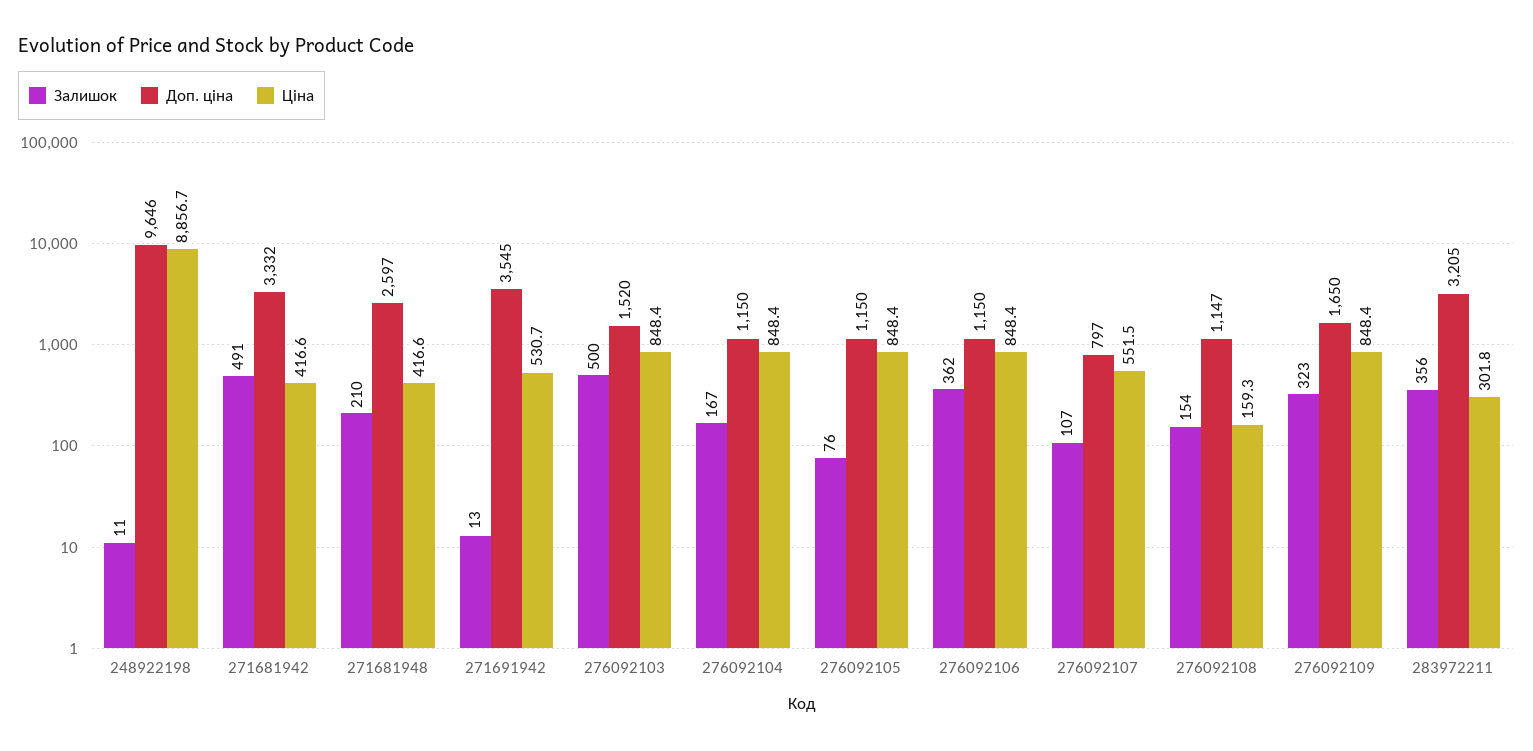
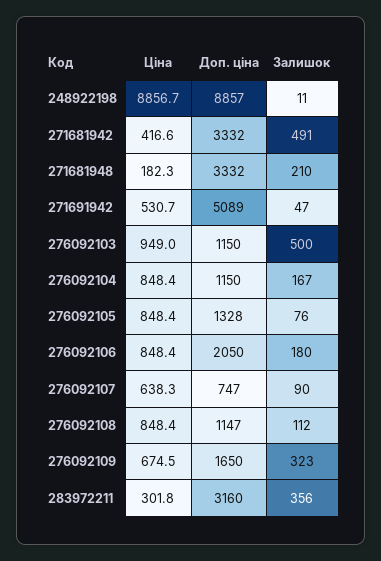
  {
    "Залишок": {
      "248922198": 11,
      "271681942": 491,
      "271681948": 210,
-     "271691942": 13,
+     "271691942": 47,
      "276092103": 500,
      "276092104": 167,
      "276092105": 76,
-     "276092106": 362,
+     "276092106": 180,
-     "276092107": 107,
+     "276092107": 90,
-     "276092108": 154,
+     "276092108": 112,
      "276092109": 323,
      "283972211": 356
    },
    "Доп. ціна": {
-     "248922198": 9646,
+     "248922198": 8857,
      "271681942": 3332,
-     "271681948": 2597,
+     "271681948": 3332,
-     "271691942": 3545,
+     "271691942": 5089,
-     "276092103": 1520,
+     "276092103": 1150,
      "276092104": 1150,
-     "276092105": 1150,
+     "276092105": 1328,
-     "276092106": 1150,
+     "276092106": 2050,
-     "276092107": 797,
+     "276092107": 747,
      "276092108": 1147,
      "276092109": 1650,
-     "283972211": 3205
+     "283972211": 3160
    },
    "Ціна": {
      "248922198": 8856.7,
      "271681942": 416.6,
-     "271681948": 416.6,
+     "271681948": 182.3,
      "271691942": 530.7,
-     "276092103": 848.4,
+     "276092103": 949,
      "276092104": 848.4,
      "276092105": 848.4,
      "276092106": 848.4,
-     "276092107": 551.5,
+     "276092107": 638.3,
-     "276092108": 159.3,
+     "276092108": 848.4,
-     "276092109": 848.4,
+     "276092109": 674.5,
      "283972211": 301.8
    }
  }

